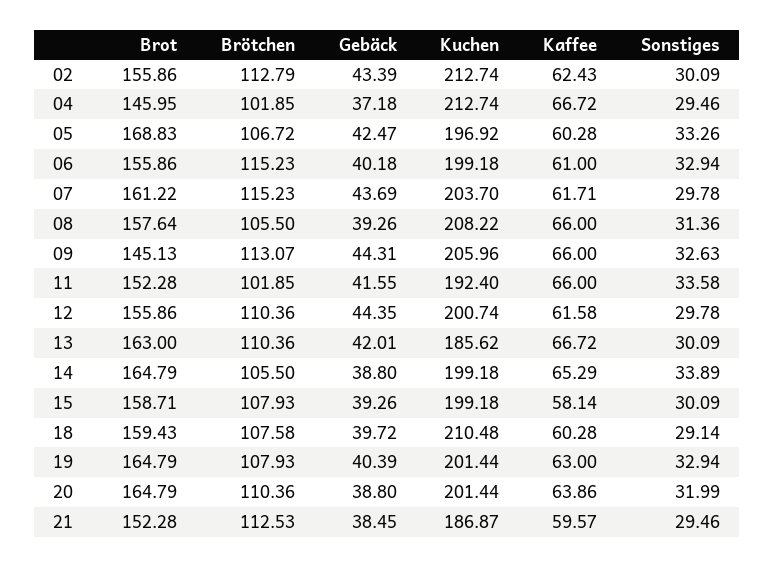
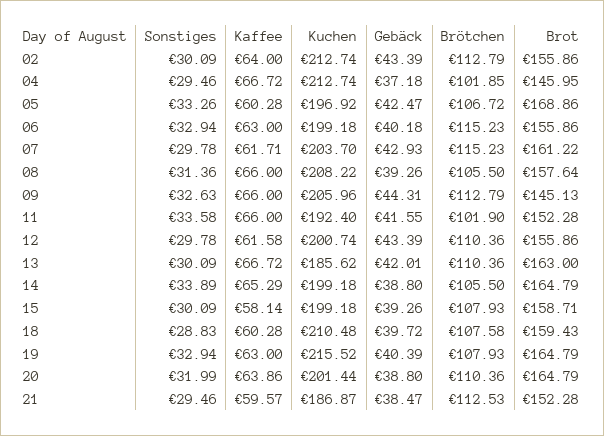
  {
    "Brot": {
      "02": 155.86,
      "04": 145.95,
-     "05": 168.83,
+     "05": 168.86,
      "06": 155.86,
      "07": 161.22,
      "08": 157.64,
      "09": 145.13,
      "11": 152.28,
      "12": 155.86,
      "13": 163,
      "14": 164.79,
      "15": 158.71,
      "18": 159.43,
      "19": 164.79,
      "20": 164.79,
      "21": 152.28
    },
    "Brötchen": {
      "02": 112.79,
      "04": 101.85,
      "05": 106.72,
      "06": 115.23,
      "07": 115.23,
      "08": 105.5,
-     "09": 113.07,
+     "09": 112.79,
-     "11": 101.85,
+     "11": 101.9,
      "12": 110.36,
      "13": 110.36,
      "14": 105.5,
      "15": 107.93,
      "18": 107.58,
      "19": 107.93,
      "20": 110.36,
      "21": 112.53
    },
    "Gebäck": {
      "02": 43.39,
      "04": 37.18,
      "05": 42.47,
      "06": 40.18,
-     "07": 43.69,
+     "07": 42.93,
      "08": 39.26,
      "09": 44.31,
      "11": 41.55,
-     "12": 44.35,
+     "12": 43.39,
      "13": 42.01,
      "14": 38.8,
      "15": 39.26,
      "18": 39.72,
      "19": 40.39,
      "20": 38.8,
-     "21": 38.45
+     "21": 38.47
    },
    "Kuchen": {
      "02": 212.74,
      "04": 212.74,
      "05": 196.92,
      "06": 199.18,
      "07": 203.7,
      "08": 208.22,
      "09": 205.96,
      "11": 192.4,
      "12": 200.74,
      "13": 185.62,
      "14": 199.18,
      "15": 199.18,
      "18": 210.48,
-     "19": 201.44,
+     "19": 215.52,
      "20": 201.44,
      "21": 186.87
    },
    "Kaffee": {
-     "02": 62.43,
+     "02": 64,
      "04": 66.72,
      "05": 60.28,
-     "06": 61,
+     "06": 63,
      "07": 61.71,
      "08": 66,
      "09": 66,
      "11": 66,
      "12": 61.58,
      "13": 66.72,
      "14": 65.29,
      "15": 58.14,
      "18": 60.28,
      "19": 63,
      "20": 63.86,
      "21": 59.57
    },
    "Sonstiges": {
      "02": 30.09,
      "04": 29.46,
      "05": 33.26,
      "06": 32.94,
      "07": 29.78,
      "08": 31.36,
      "09": 32.63,
      "11": 33.58,
      "12": 29.78,
      "13": 30.09,
      "14": 33.89,
      "15": 30.09,
-     "18": 29.14,
+     "18": 28.83,
      "19": 32.94,
      "20": 31.99,
      "21": 29.46
    }
  }

